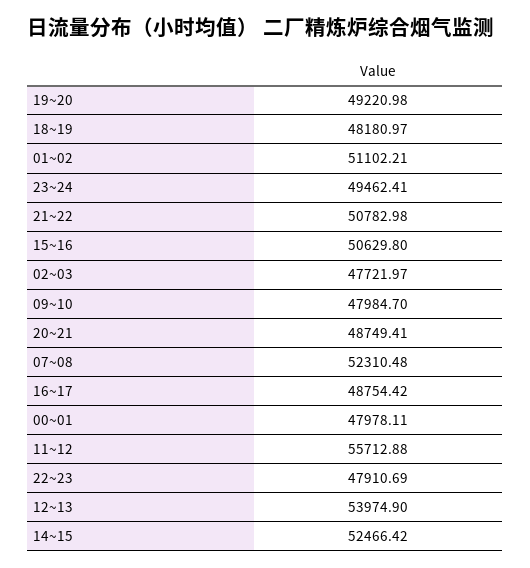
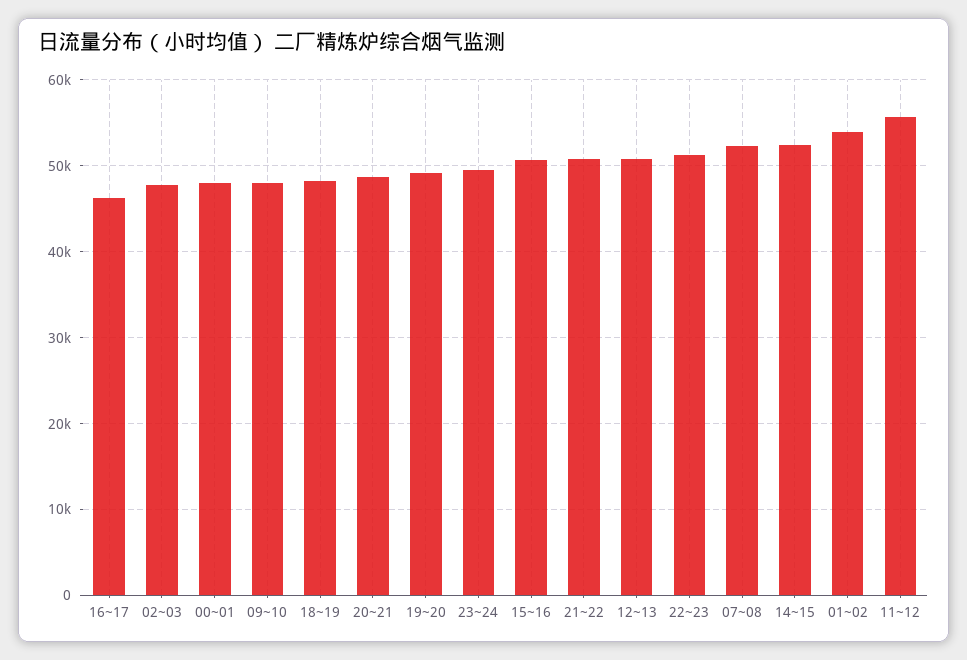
  {
    "19~20": 49220.98,
    "18~19": 48180.97,
-   "01~02": 51102.21,
+   "01~02": 54000,
    "23~24": 49462.41,
    "21~22": 50782.98,
    "15~16": 50629.8,
    "02~03": 47721.97,
    "09~10": 47984.7,
    "20~21": 48749.41,
    "07~08": 52310.48,
-   "16~17": 48754.42,
+   "16~17": 46000,
    "00~01": 47978.11,
    "11~12": 55712.88,
-   "22~23": 47910.69,
+   "22~23": 51000,
-   "12~13": 53974.9,
+   "12~13": 51000,
    "14~15": 52466.42
  }

